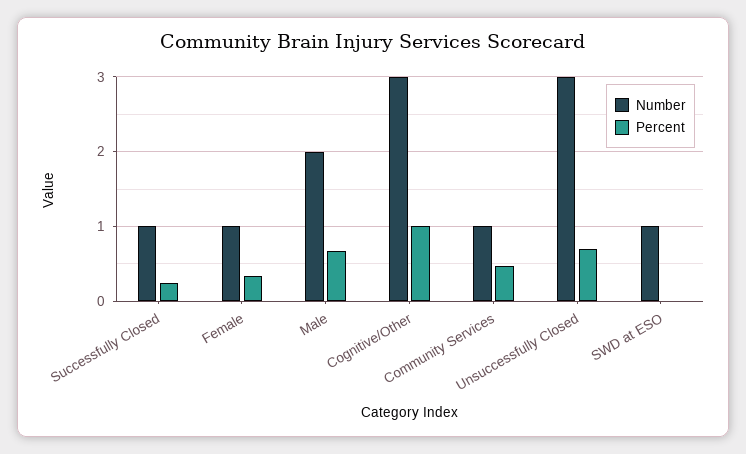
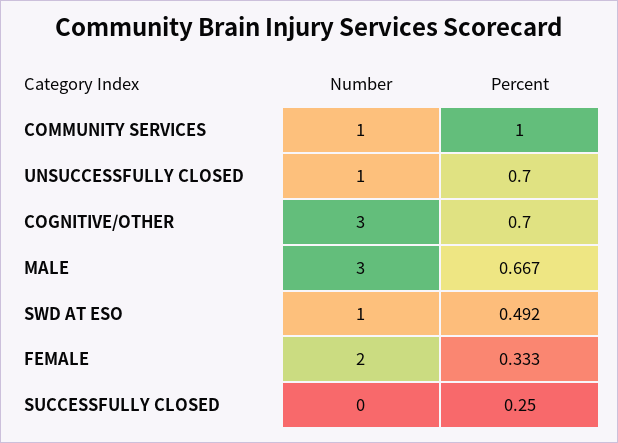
  {
    "Number": {
-     "Successfully Closed": 1,
+     "Successfully Closed": 0,
-     "Female": 1,
+     "Female": 2,
-     "Male": 2,
+     "Male": 3,
      "Cognitive/Other": 3,
      "Community Services": 1,
-     "Unsuccessfully Closed": 3,
+     "Unsuccessfully Closed": 1,
      "SWD at ESO": 1
    },
    "Percent": {
      "Successfully Closed": 0.25,
      "Female": 0.333,
      "Male": 0.667,
-     "Cognitive/Other": 1,
+     "Cognitive/Other": 0.7,
-     "Community Services": 0.5,
+     "Community Services": 1,
      "Unsuccessfully Closed": 0.7,
-     "SWD at ESO": 0
+     "SWD at ESO": 0.492
    }
  }

